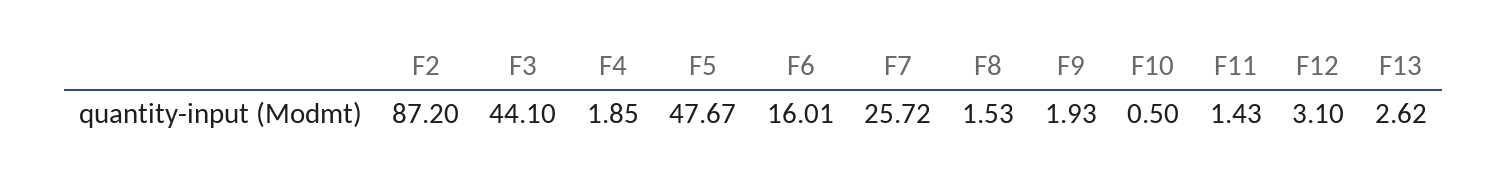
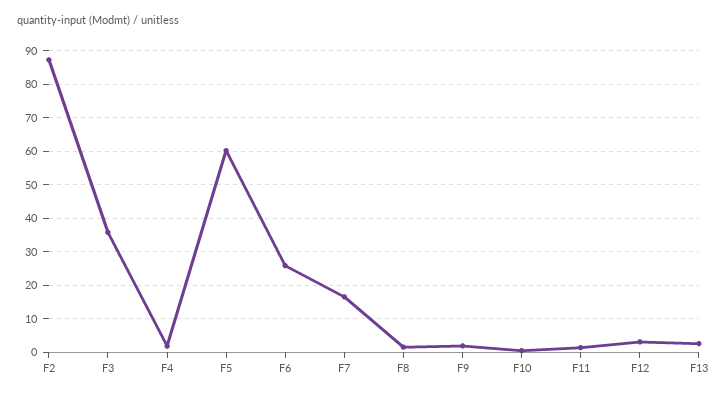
  {
    "F2": 87.2,
-   "F3": 44.1,
+   "F3": 36,
    "F4": 1.85,
-   "F5": 47.67,
+   "F5": 60,
-   "F6": 16.01,
+   "F6": 26,
-   "F7": 25.72,
+   "F7": 16,
    "F8": 1.53,
    "F9": 1.93,
    "F10": 0.5,
    "F11": 1.43,
    "F12": 3.1,
    "F13": 2.62
  }

